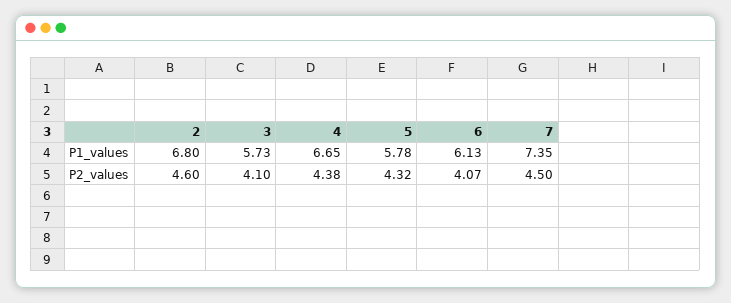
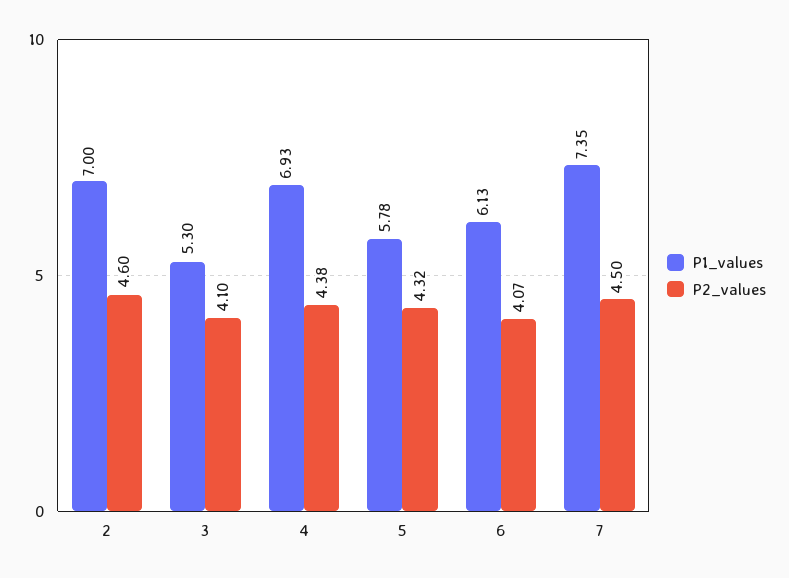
  {
    "P1_values": {
-     "2": 6.8,
+     "2": 7,
-     "3": 5.73,
+     "3": 5.3,
-     "4": 6.65,
+     "4": 6.93,
      "5": 5.78,
      "6": 6.13,
      "7": 7.35
    },
    "P2_values": {
      "2": 4.6,
      "3": 4.1,
      "4": 4.38,
      "5": 4.32,
      "6": 4.07,
      "7": 4.5
    }
  }

